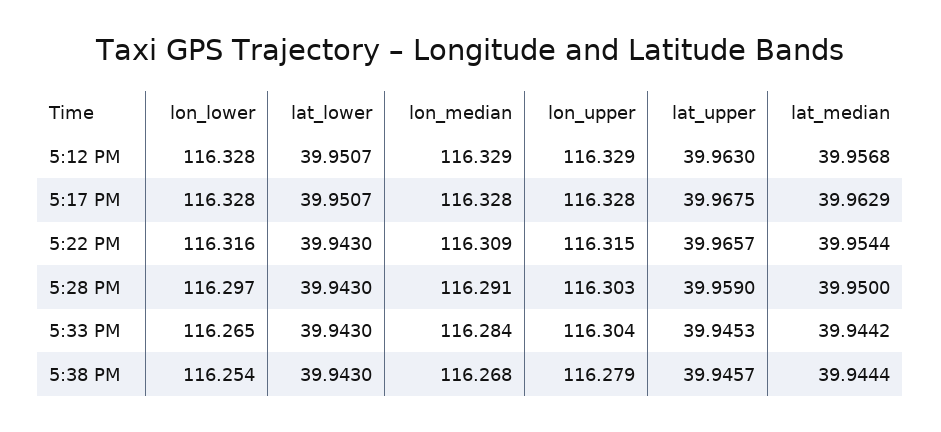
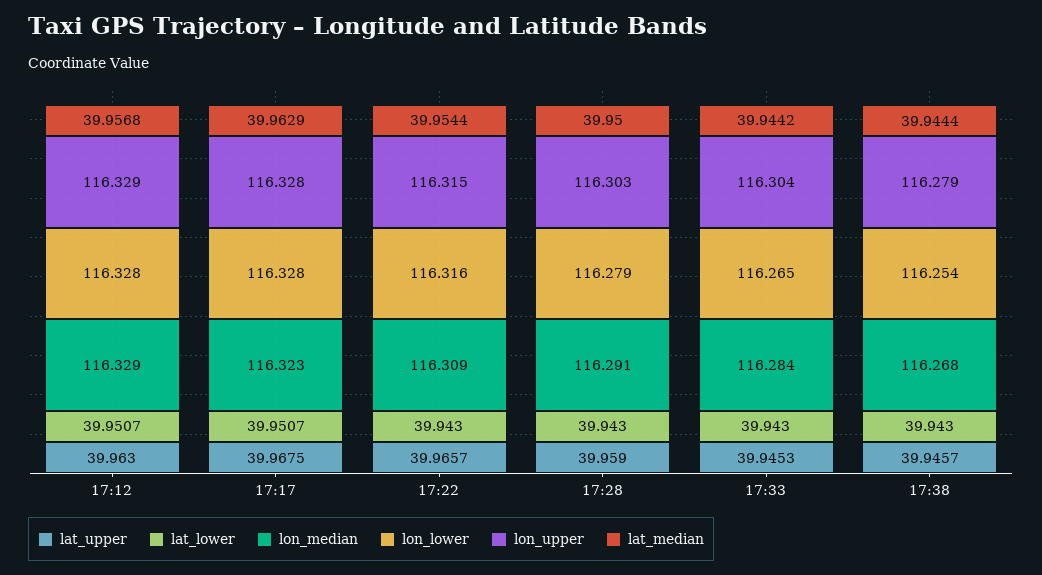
  {
    "lon_lower": {
      "5:12 PM": 116.328,
      "5:17 PM": 116.328,
      "5:22 PM": 116.316,
-     "5:28 PM": 116.297,
+     "5:28 PM": 116.279,
      "5:33 PM": 116.265,
      "5:38 PM": 116.254
    },
    "lat_lower": {
      "5:12 PM": 39.9507,
      "5:17 PM": 39.9507,
      "5:22 PM": 39.943,
      "5:28 PM": 39.943,
      "5:33 PM": 39.943,
      "5:38 PM": 39.943
    },
    "lon_median": {
      "5:12 PM": 116.329,
-     "5:17 PM": 116.328,
+     "5:17 PM": 116.323,
      "5:22 PM": 116.309,
      "5:28 PM": 116.291,
      "5:33 PM": 116.284,
      "5:38 PM": 116.268
    },
    "lon_upper": {
      "5:12 PM": 116.329,
      "5:17 PM": 116.328,
      "5:22 PM": 116.315,
      "5:28 PM": 116.303,
      "5:33 PM": 116.304,
      "5:38 PM": 116.279
    },
    "lat_upper": {
      "5:12 PM": 39.963,
      "5:17 PM": 39.9675,
      "5:22 PM": 39.9657,
      "5:28 PM": 39.959,
      "5:33 PM": 39.9453,
      "5:38 PM": 39.9457
    },
    "lat_median": {
      "5:12 PM": 39.9568,
      "5:17 PM": 39.9629,
      "5:22 PM": 39.9544,
      "5:28 PM": 39.95,
      "5:33 PM": 39.9442,
      "5:38 PM": 39.9444
    }
  }

